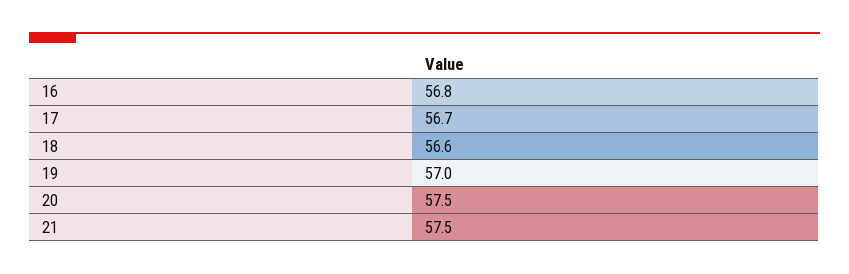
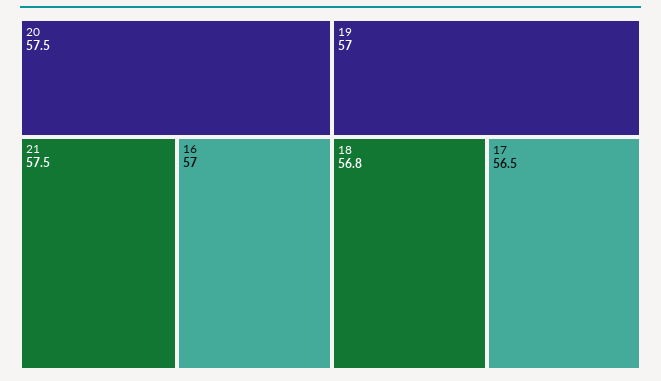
  {
-   "16": 56.8,
+   "16": 57,
-   "17": 56.7,
+   "17": 56.5,
-   "18": 56.6,
+   "18": 56.8,
    "19": 57,
    "20": 57.5,
    "21": 57.5
  }

